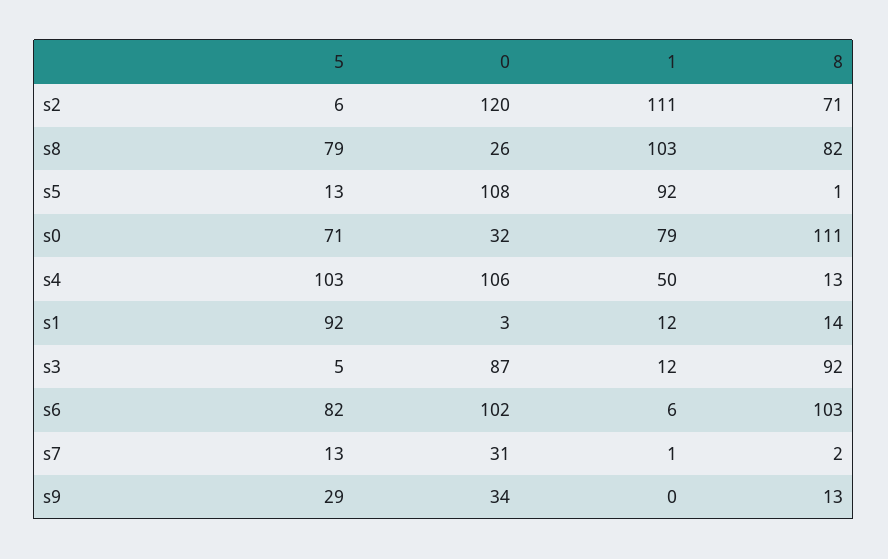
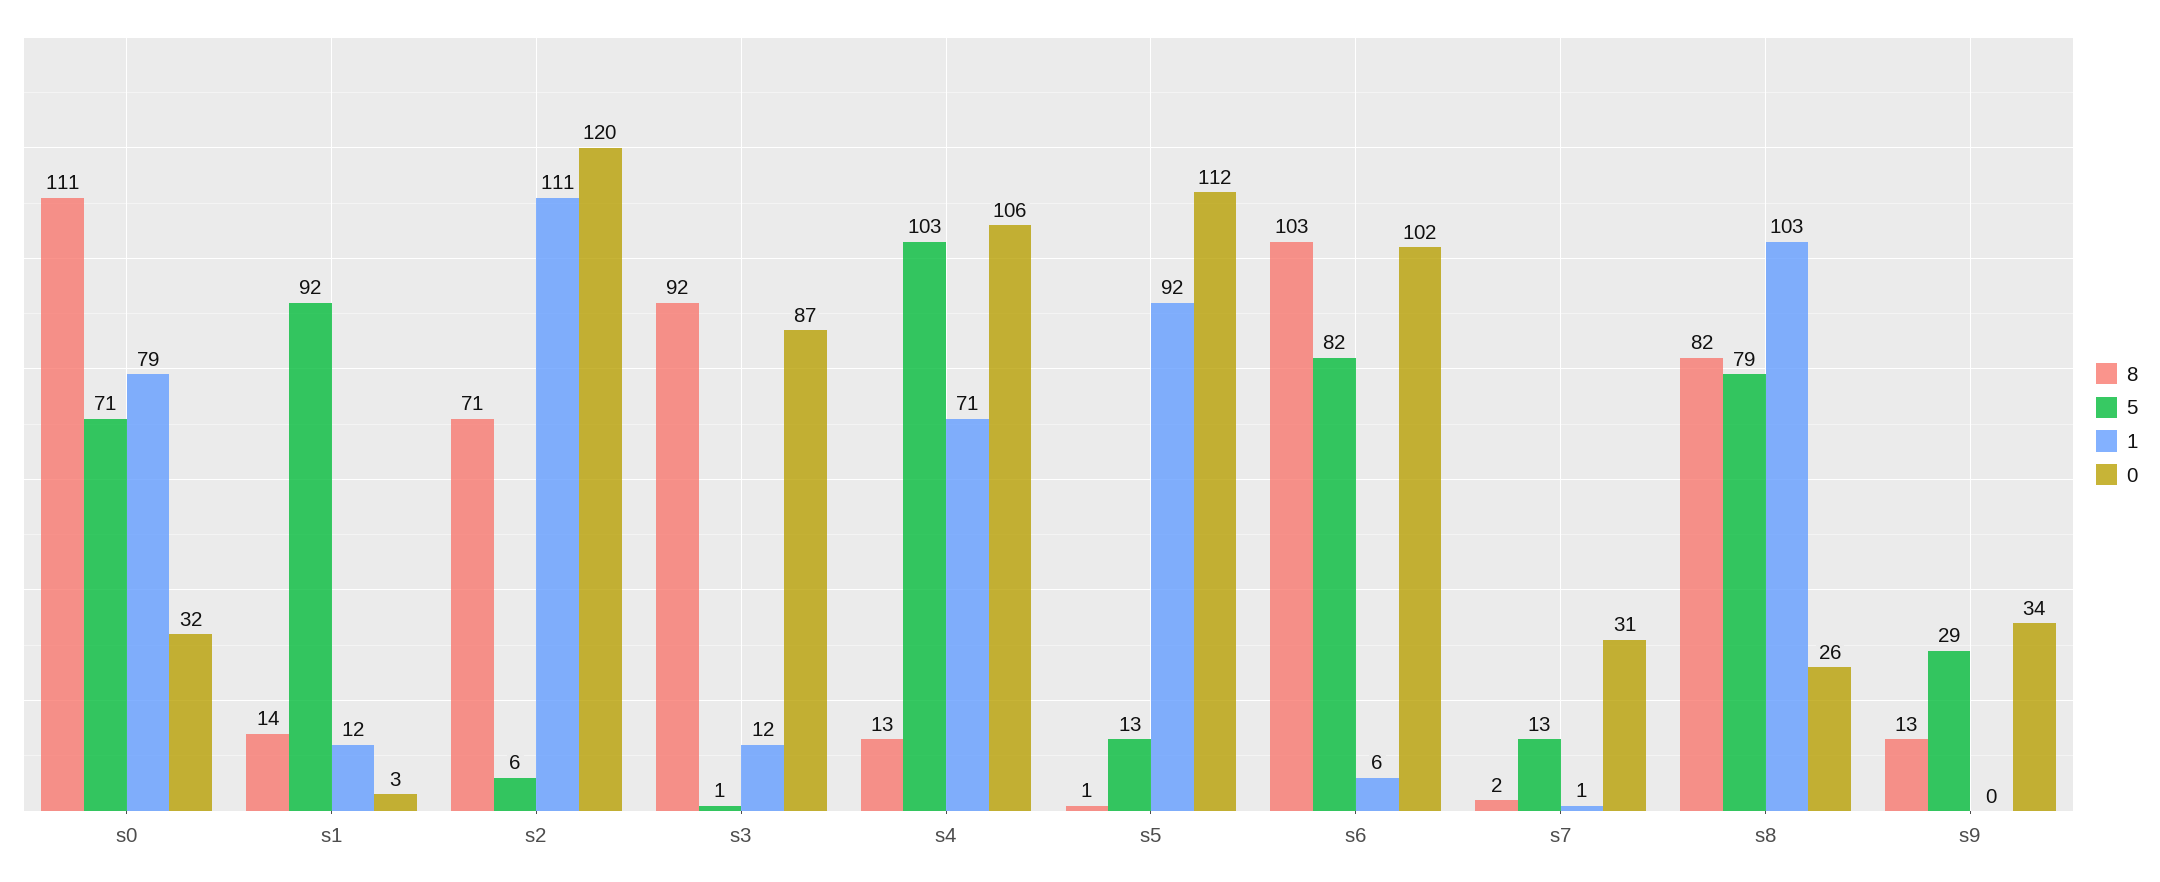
  {
    "5": {
      "s2": 6,
      "s8": 79,
      "s5": 13,
      "s0": 71,
      "s4": 103,
      "s1": 92,
-     "s3": 5,
+     "s3": 1,
      "s6": 82,
      "s7": 13,
      "s9": 29
    },
    "0": {
      "s2": 120,
      "s8": 26,
-     "s5": 108,
+     "s5": 112,
      "s0": 32,
      "s4": 106,
      "s1": 3,
      "s3": 87,
      "s6": 102,
      "s7": 31,
      "s9": 34
    },
    "1": {
      "s2": 111,
      "s8": 103,
      "s5": 92,
      "s0": 79,
-     "s4": 50,
+     "s4": 71,
      "s1": 12,
      "s3": 12,
      "s6": 6,
      "s7": 1,
      "s9": 0
    },
    "8": {
      "s2": 71,
      "s8": 82,
      "s5": 1,
      "s0": 111,
      "s4": 13,
      "s1": 14,
      "s3": 92,
      "s6": 103,
      "s7": 2,
      "s9": 13
    }
  }

